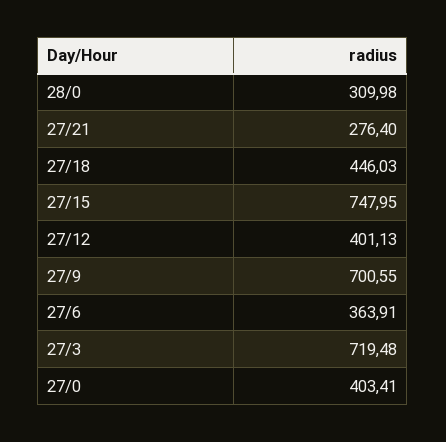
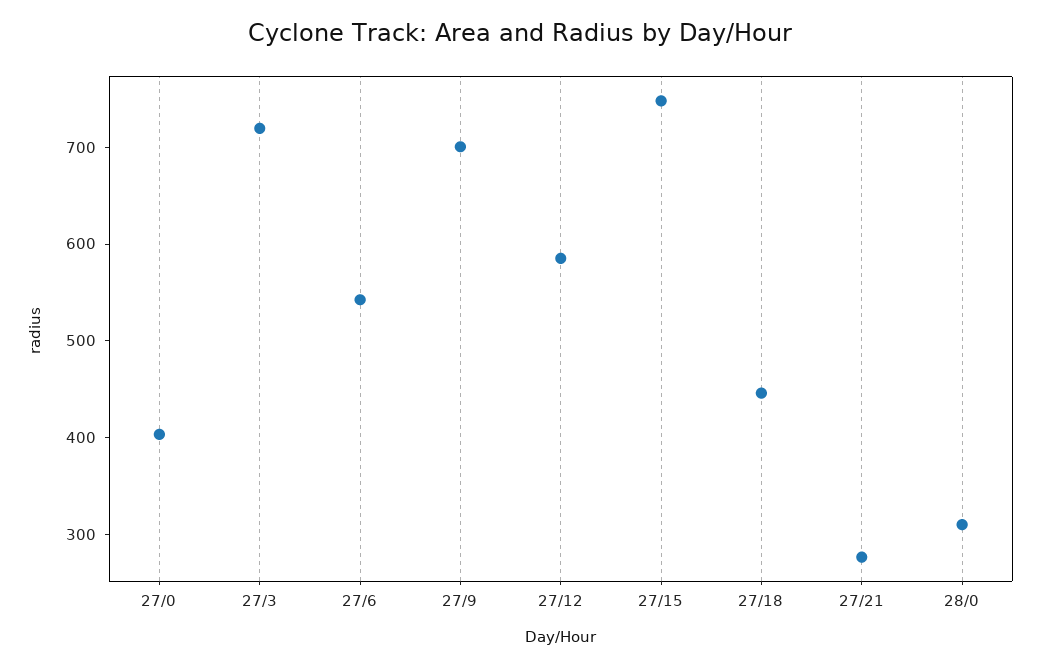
  {
    "28/0": 309.98,
    "27/21": 276.4,
    "27/18": 446.03,
    "27/15": 747.95,
-   "27/12": 401.13,
+   "27/12": 580,
    "27/9": 700.55,
-   "27/6": 363.91,
+   "27/6": 540,
    "27/3": 719.48,
    "27/0": 403.41
  }

